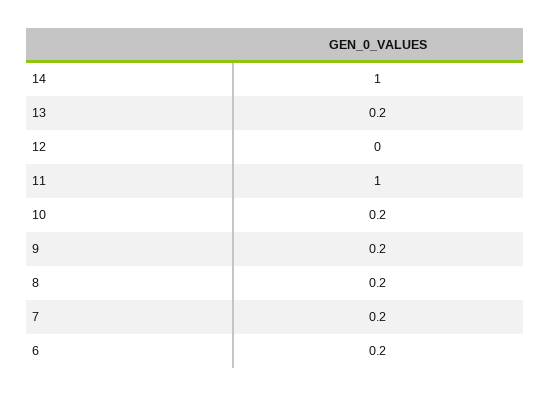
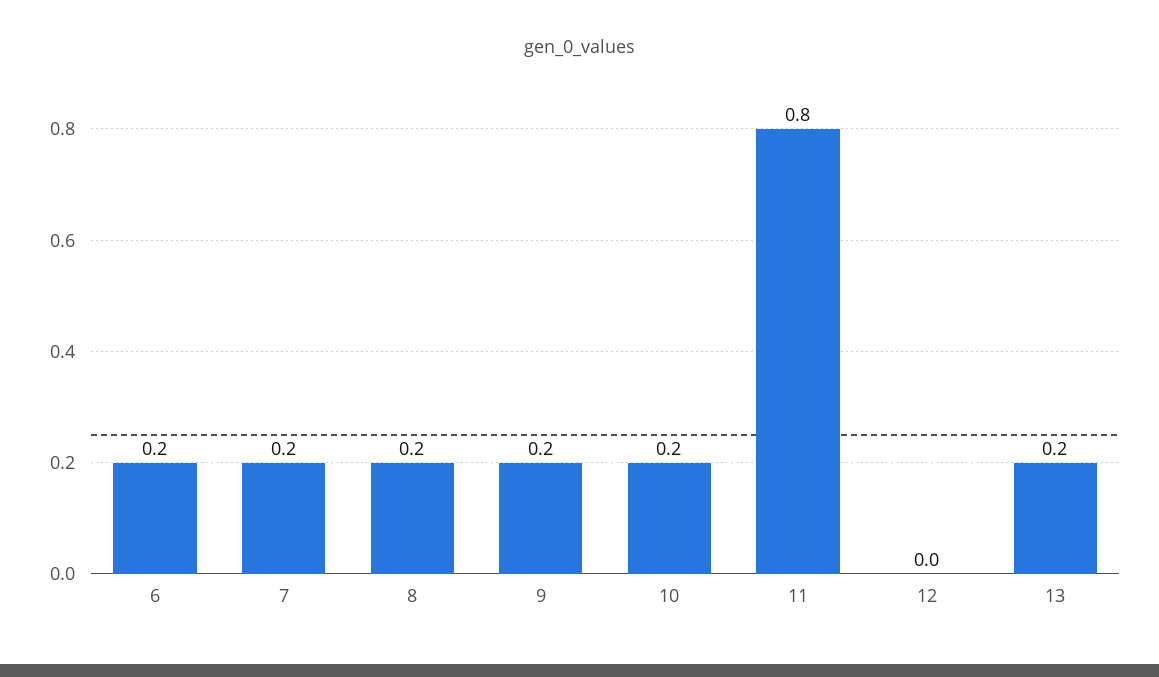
  {
-   "14": 1,
    "13": 0.2,
    "12": 0,
-   "11": 1,
+   "11": 0.8,
    "10": 0.2,
    "9": 0.2,
    "8": 0.2,
    "7": 0.2,
    "6": 0.2
  }

